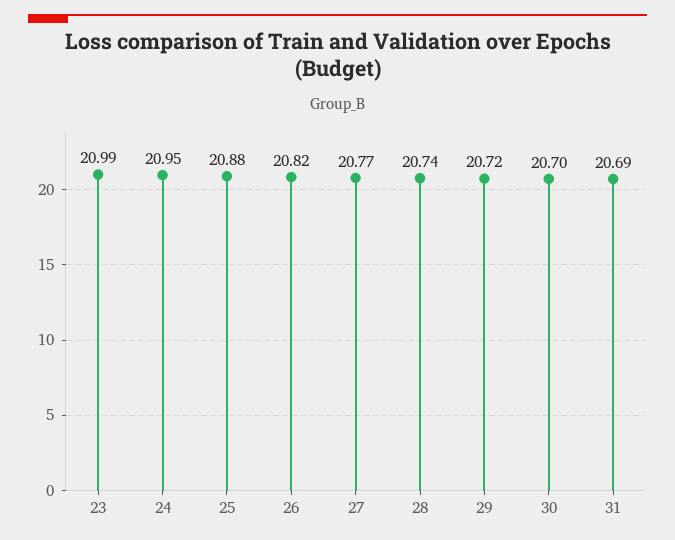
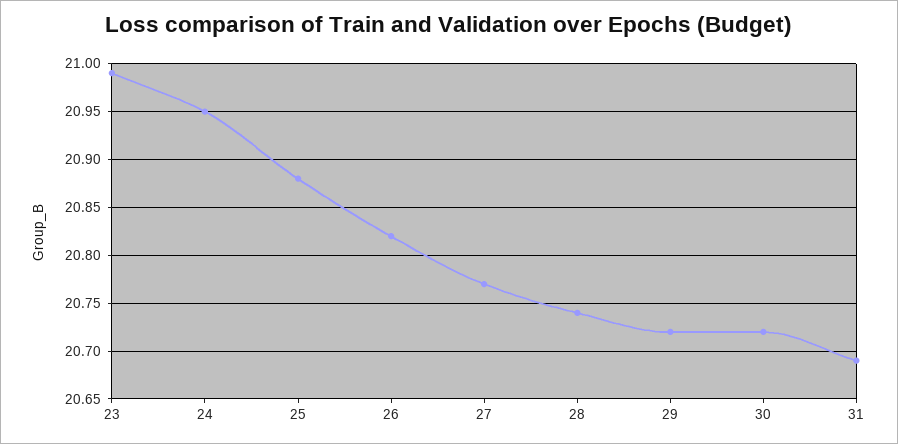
  {
    "23": 20.99,
    "24": 20.95,
    "25": 20.88,
    "26": 20.82,
    "27": 20.77,
    "28": 20.74,
    "29": 20.72,
-   "30": 20.7,
+   "30": 20.72,
    "31": 20.69
  }

